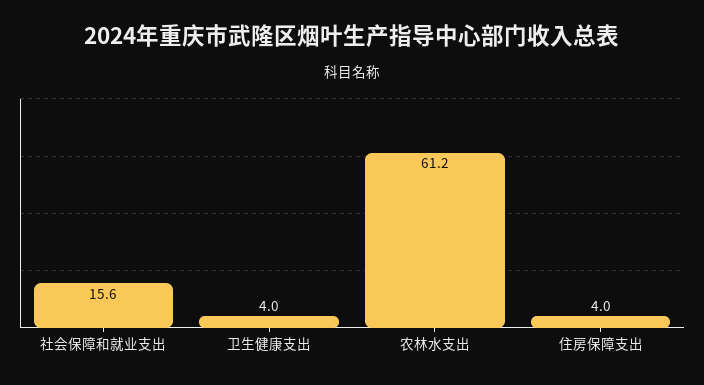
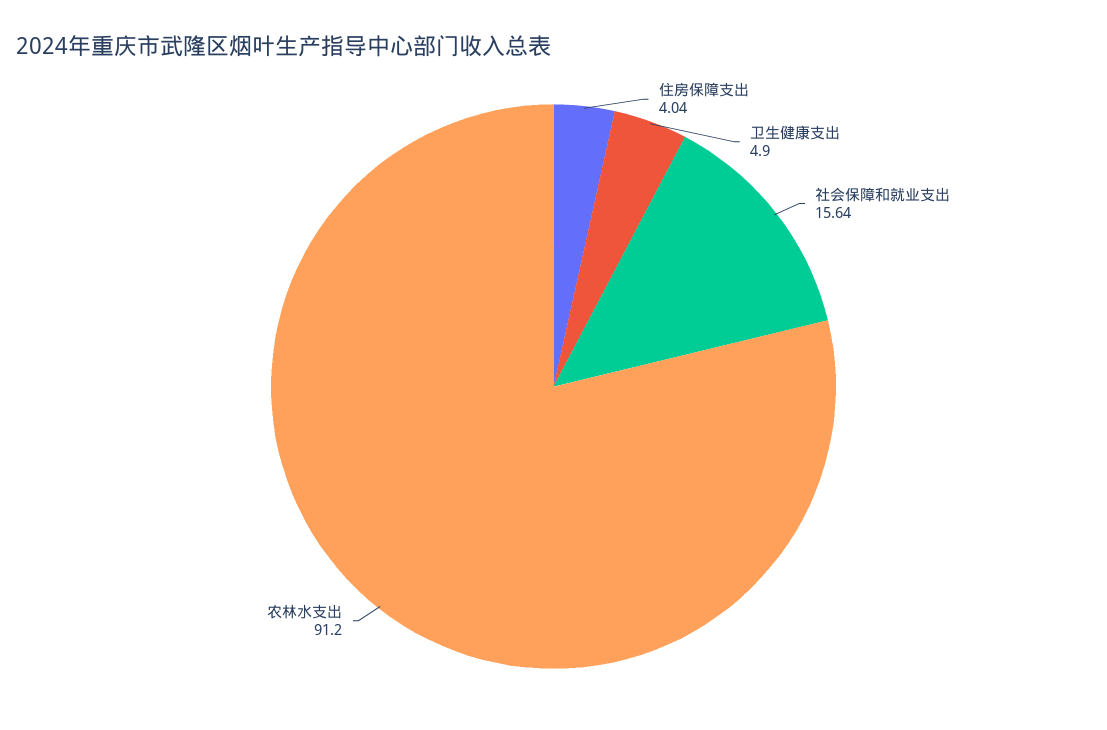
  {
    "社会保障和就业支出": 15.64,
-   "卫生健康支出": 4,
+   "卫生健康支出": 4.9,
-   "农林水支出": 61.2,
+   "农林水支出": 91.2,
    "住房保障支出": 4.04
  }

